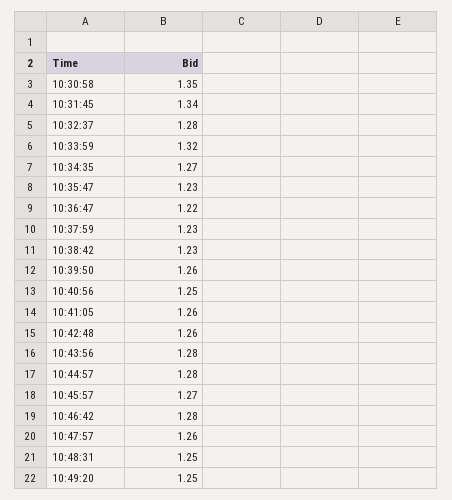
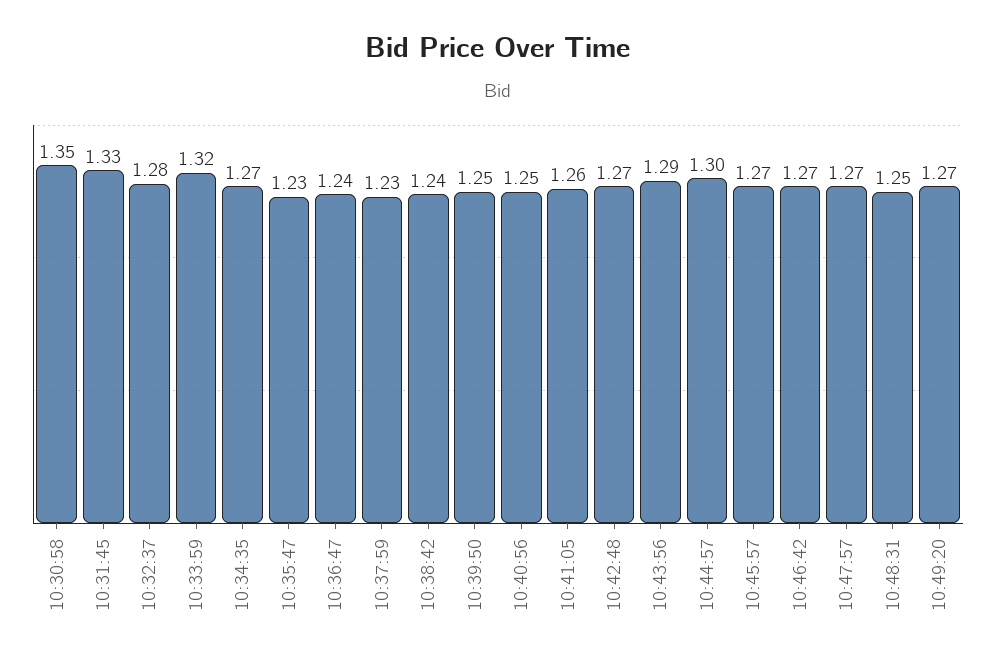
  {
    "10:30:58": 1.35,
-   "10:31:45": 1.34,
+   "10:31:45": 1.33,
    "10:32:37": 1.28,
    "10:33:59": 1.32,
    "10:34:35": 1.27,
    "10:35:47": 1.23,
-   "10:36:47": 1.22,
+   "10:36:47": 1.24,
    "10:37:59": 1.23,
-   "10:38:42": 1.23,
+   "10:38:42": 1.24,
-   "10:39:50": 1.26,
+   "10:39:50": 1.25,
    "10:40:56": 1.25,
    "10:41:05": 1.26,
-   "10:42:48": 1.26,
+   "10:42:48": 1.27,
-   "10:43:56": 1.28,
+   "10:43:56": 1.29,
-   "10:44:57": 1.28,
+   "10:44:57": 1.3,
    "10:45:57": 1.27,
-   "10:46:42": 1.28,
+   "10:46:42": 1.27,
-   "10:47:57": 1.26,
+   "10:47:57": 1.27,
    "10:48:31": 1.25,
-   "10:49:20": 1.25
+   "10:49:20": 1.27
  }

